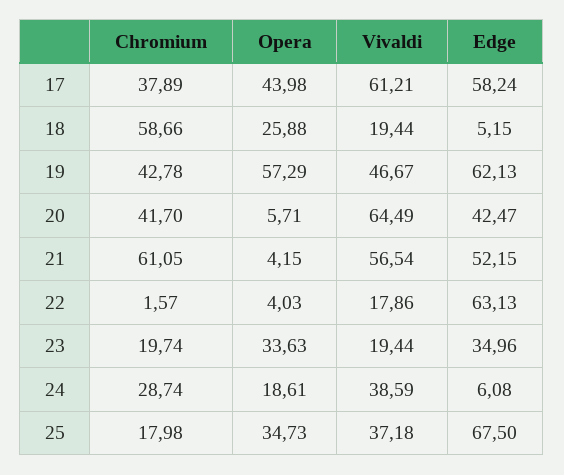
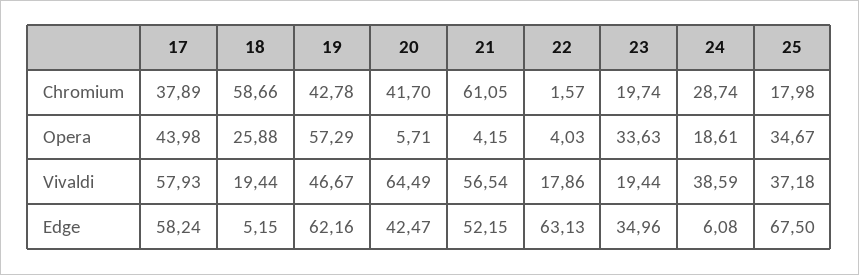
  {
    "Chromium": {
      "17": 37.89,
      "18": 58.66,
      "19": 42.78,
      "20": 41.7,
      "21": 61.05,
      "22": 1.57,
      "23": 19.74,
      "24": 28.74,
      "25": 17.98
    },
    "Opera": {
      "17": 43.98,
      "18": 25.88,
      "19": 57.29,
      "20": 5.71,
      "21": 4.15,
      "22": 4.03,
      "23": 33.63,
      "24": 18.61,
-     "25": 34.73
+     "25": 34.67
    },
    "Vivaldi": {
-     "17": 61.21,
+     "17": 57.93,
      "18": 19.44,
      "19": 46.67,
      "20": 64.49,
      "21": 56.54,
      "22": 17.86,
      "23": 19.44,
      "24": 38.59,
      "25": 37.18
    },
    "Edge": {
      "17": 58.24,
      "18": 5.15,
-     "19": 62.13,
+     "19": 62.16,
      "20": 42.47,
      "21": 52.15,
      "22": 63.13,
      "23": 34.96,
      "24": 6.08,
      "25": 67.5
    }
  }

